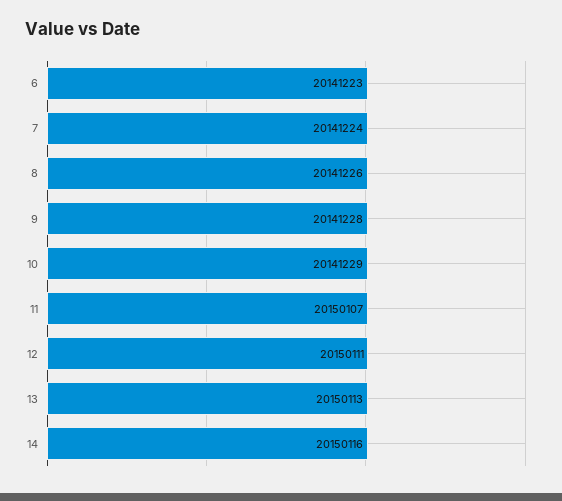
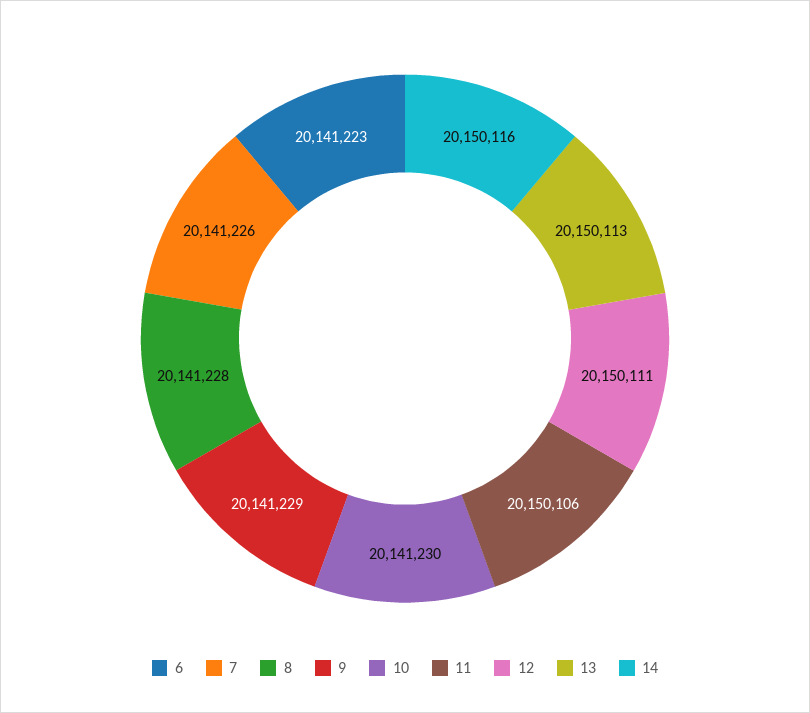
  {
    "6": 20141223,
-   "7": 20141224,
+   "7": 20141226,
-   "8": 20141226,
+   "8": 20141228,
-   "9": 20141228,
+   "9": 20141229,
-   "10": 20141229,
+   "10": 20141230,
-   "11": 20150107,
+   "11": 20150106,
    "12": 20150111,
    "13": 20150113,
    "14": 20150116
  }

